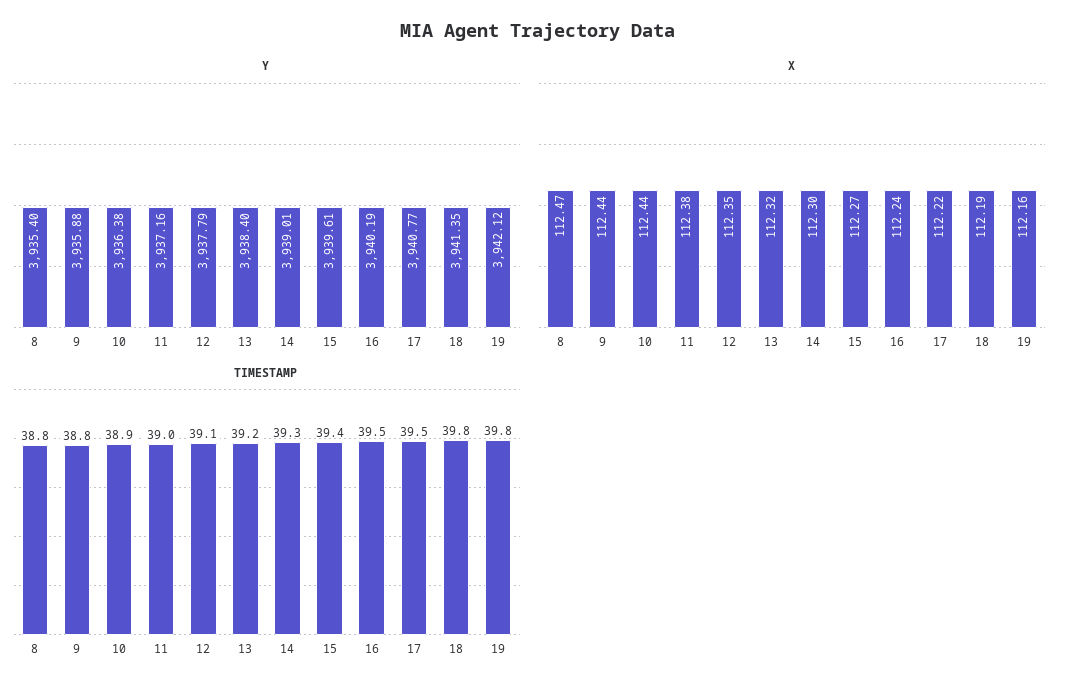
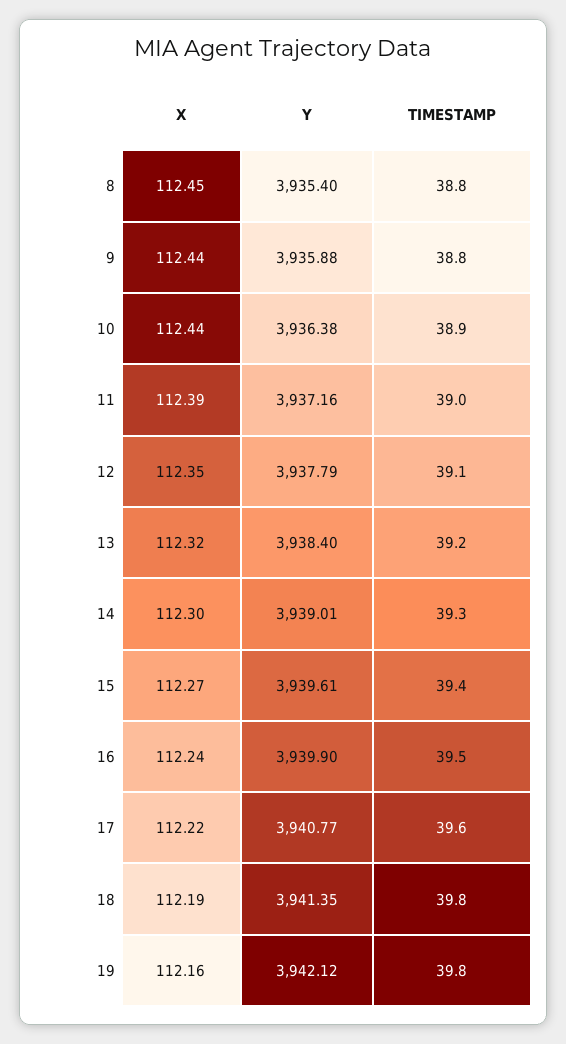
  {
    "Y": {
      "8": 3935.4,
      "9": 3935.88,
      "10": 3936.38,
      "11": 3937.16,
      "12": 3937.79,
      "13": 3938.4,
      "14": 3939.01,
      "15": 3939.61,
-     "16": 3940.19,
+     "16": 3939.9,
      "17": 3940.77,
      "18": 3941.35,
      "19": 3942.12
    },
    "X": {
-     "8": 112.47,
+     "8": 112.45,
      "9": 112.44,
      "10": 112.44,
-     "11": 112.38,
+     "11": 112.39,
      "12": 112.35,
      "13": 112.32,
      "14": 112.3,
      "15": 112.27,
      "16": 112.24,
      "17": 112.22,
      "18": 112.19,
      "19": 112.16
    },
    "TIMESTAMP": {
      "8": 38.8,
      "9": 38.8,
      "10": 38.9,
      "11": 39,
      "12": 39.1,
      "13": 39.2,
      "14": 39.3,
      "15": 39.4,
      "16": 39.5,
-     "17": 39.5,
+     "17": 39.6,
      "18": 39.8,
      "19": 39.8
    }
  }

